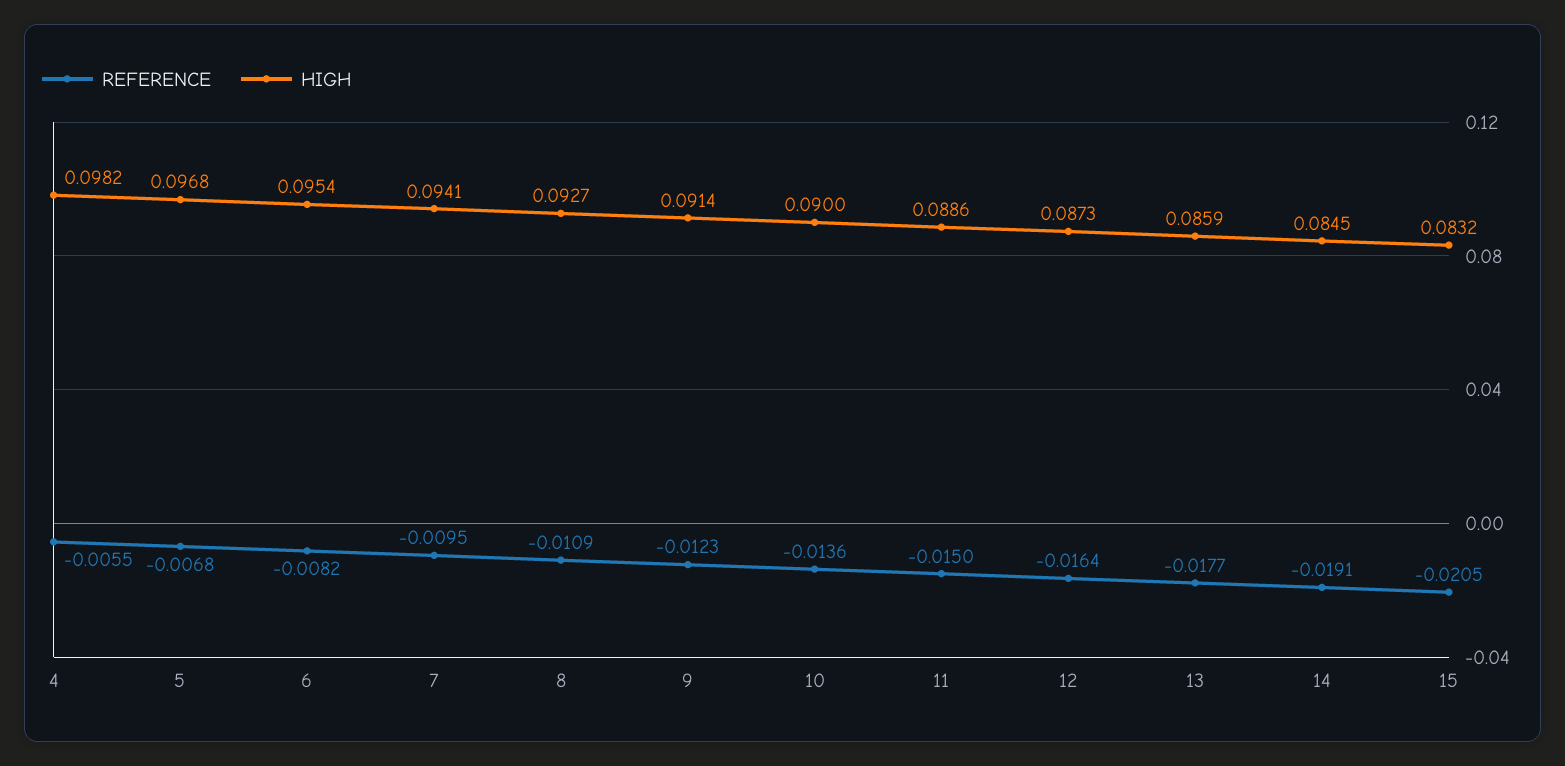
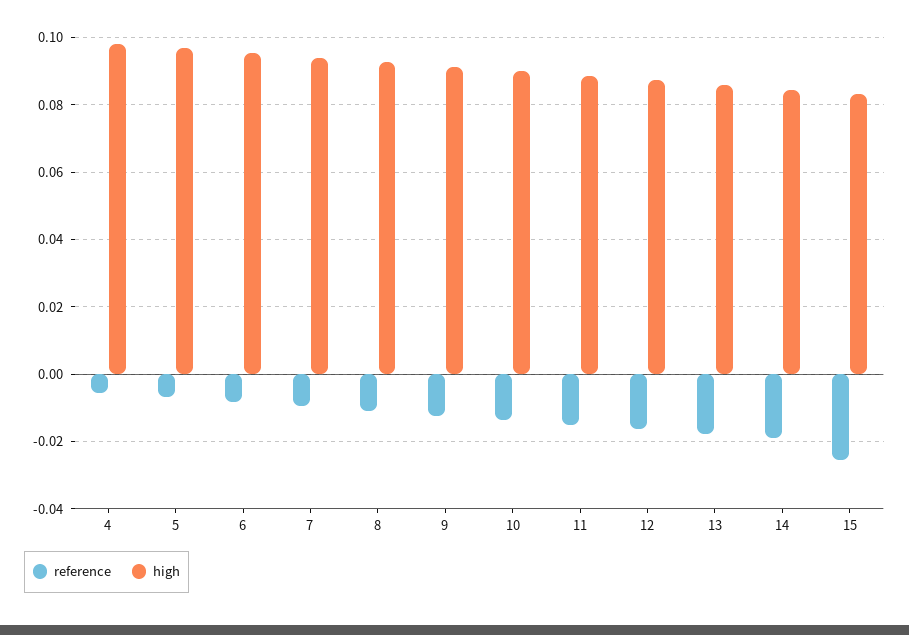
  {
    "REFERENCE": {
      "4": -0.0055,
      "5": -0.0068,
      "6": -0.0082,
      "7": -0.0095,
      "8": -0.0109,
      "9": -0.0123,
      "10": -0.0136,
      "11": -0.015,
      "12": -0.0164,
      "13": -0.0177,
      "14": -0.0191,
-     "15": -0.0205
+     "15": -0.026
    },
    "HIGH": {
      "4": 0.0982,
      "5": 0.0968,
      "6": 0.0954,
      "7": 0.0941,
      "8": 0.0927,
      "9": 0.0914,
      "10": 0.09,
      "11": 0.0886,
      "12": 0.0873,
      "13": 0.0859,
      "14": 0.0845,
      "15": 0.0832
    }
  }

